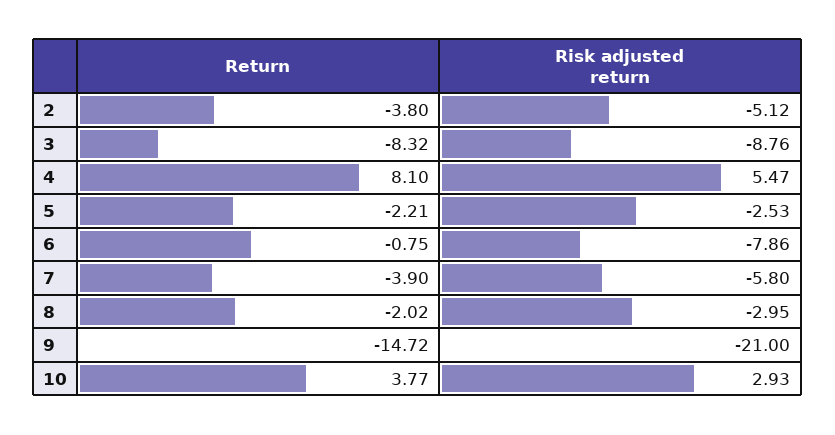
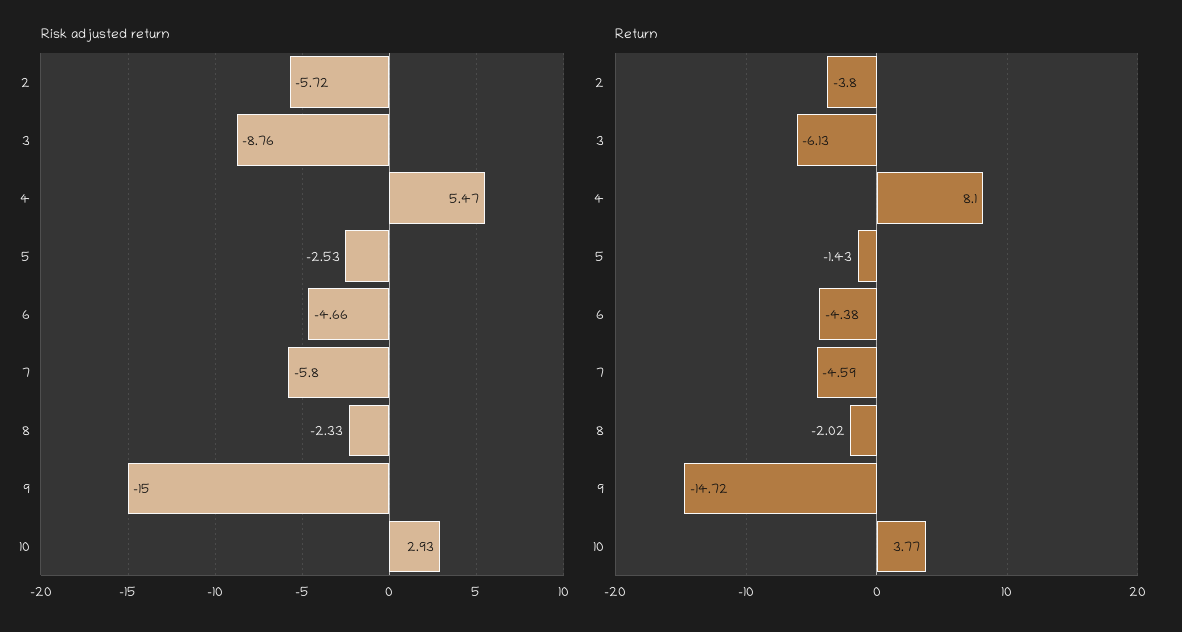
  {
    "Return": {
      "2": -3.8,
-     "3": -8.32,
+     "3": -6.13,
      "4": 8.1,
-     "5": -2.21,
+     "5": -1.43,
-     "6": -0.75,
+     "6": -4.38,
-     "7": -3.9,
+     "7": -4.59,
      "8": -2.02,
      "9": -14.72,
      "10": 3.77
    },
    "Risk adjusted return": {
-     "2": -5.12,
+     "2": -5.72,
      "3": -8.76,
      "4": 5.47,
      "5": -2.53,
-     "6": -7.86,
+     "6": -4.66,
      "7": -5.8,
-     "8": -2.95,
+     "8": -2.33,
-     "9": -21,
+     "9": -15,
      "10": 2.93
    }
  }

